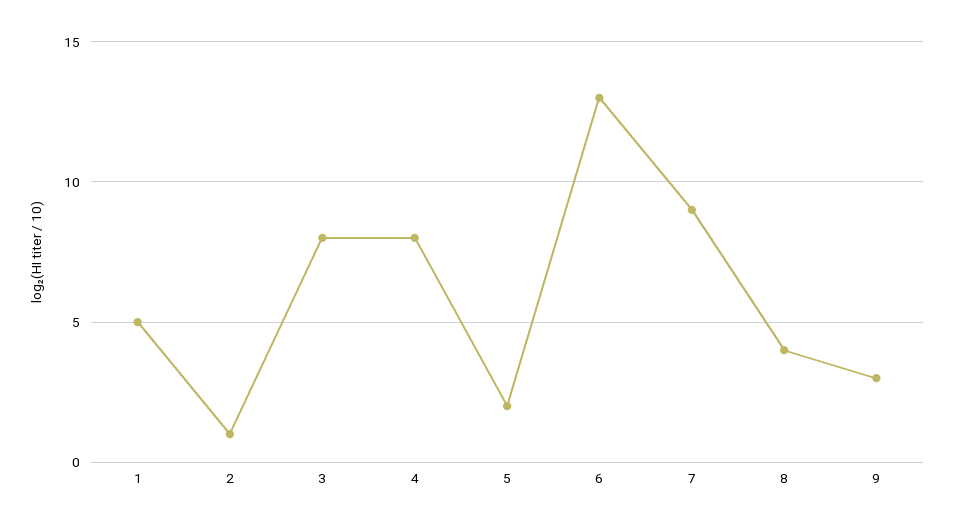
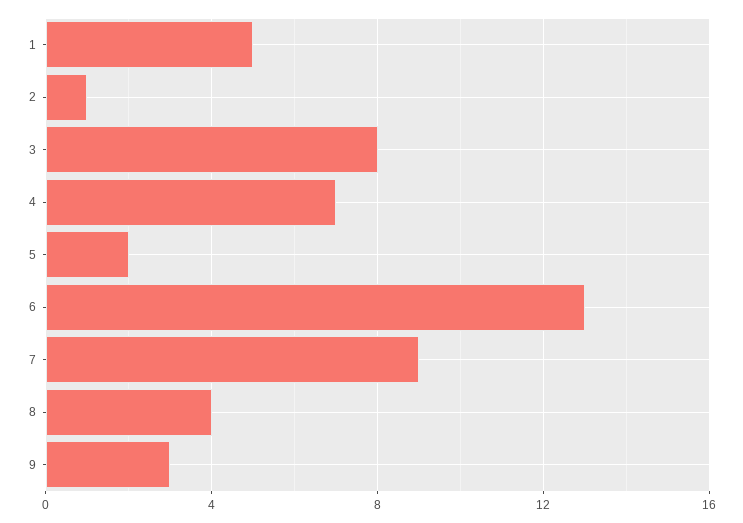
  {
    "1": 5,
    "2": 1,
    "3": 8,
-   "4": 8,
+   "4": 7,
    "5": 2,
    "6": 13,
    "7": 9,
    "8": 4,
    "9": 3
  }

